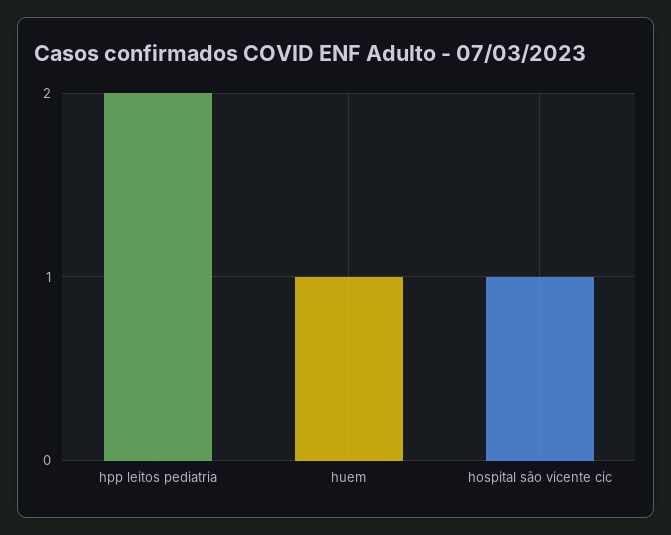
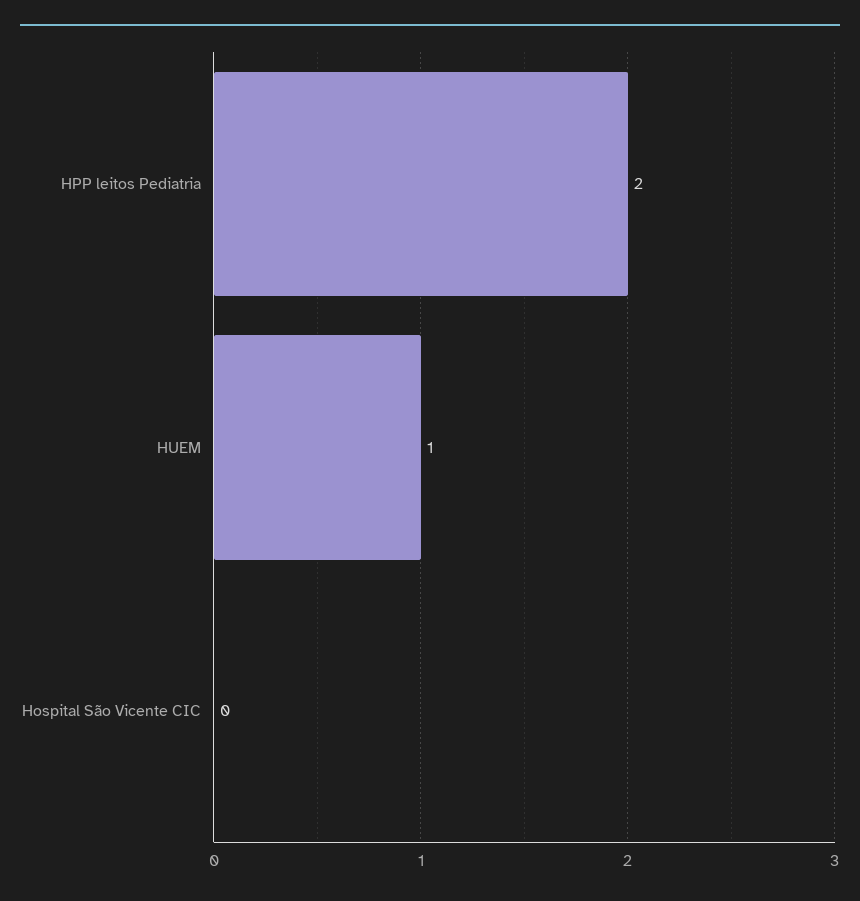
  {
    "hpp leitos pediatria": 2,
    "huem": 1,
-   "hospital são vicente cic": 1
+   "hospital são vicente cic": 0
  }

